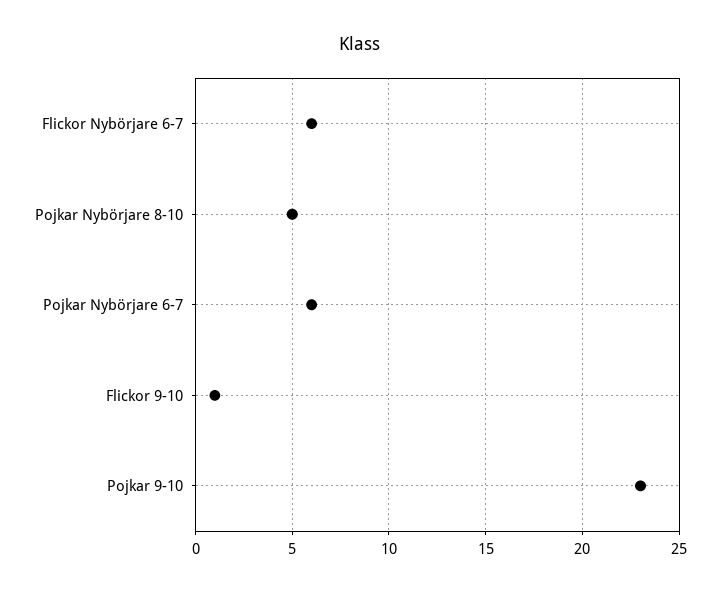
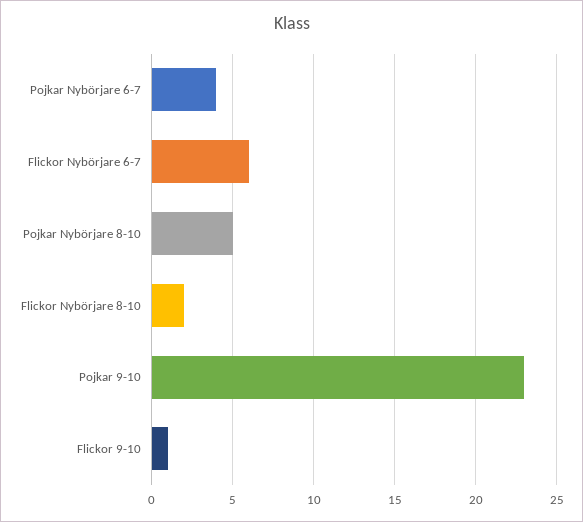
  {
    "Flickor Nybörjare 6-7": 6,
    "Pojkar Nybörjare 8-10": 5,
-   "Pojkar Nybörjare 6-7": 6,
+   "Pojkar Nybörjare 6-7": 4,
    "Flickor 9-10": 1,
-   "Pojkar 9-10": 23
+   "Pojkar 9-10": 23,
+   "Flickor Nybörjare 8-10": 2
  }

